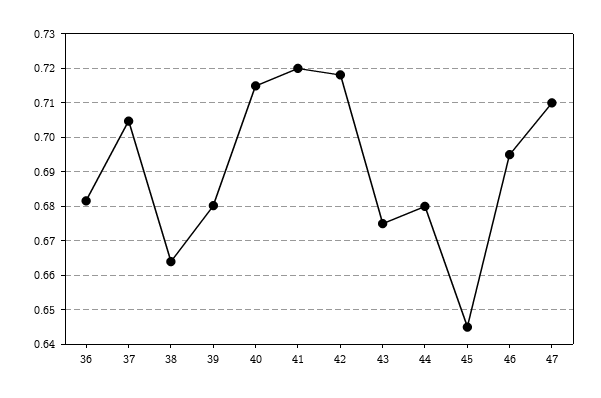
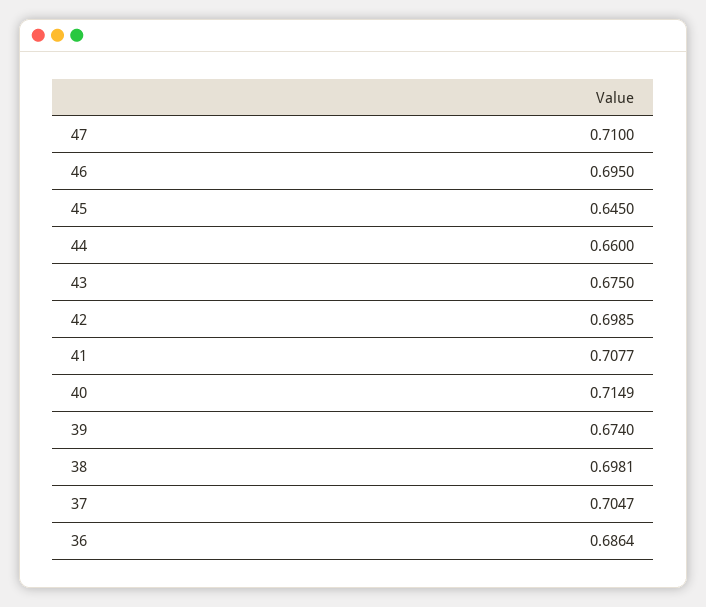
  {
-   "36": 0.682,
+   "36": 0.6864,
    "37": 0.7047,
-   "38": 0.664,
+   "38": 0.6981,
-   "39": 0.68,
+   "39": 0.674,
    "40": 0.7149,
-   "41": 0.72,
+   "41": 0.7077,
-   "42": 0.718,
+   "42": 0.6985,
    "43": 0.675,
-   "44": 0.68,
+   "44": 0.66,
    "45": 0.645,
    "46": 0.695,
    "47": 0.71
  }

